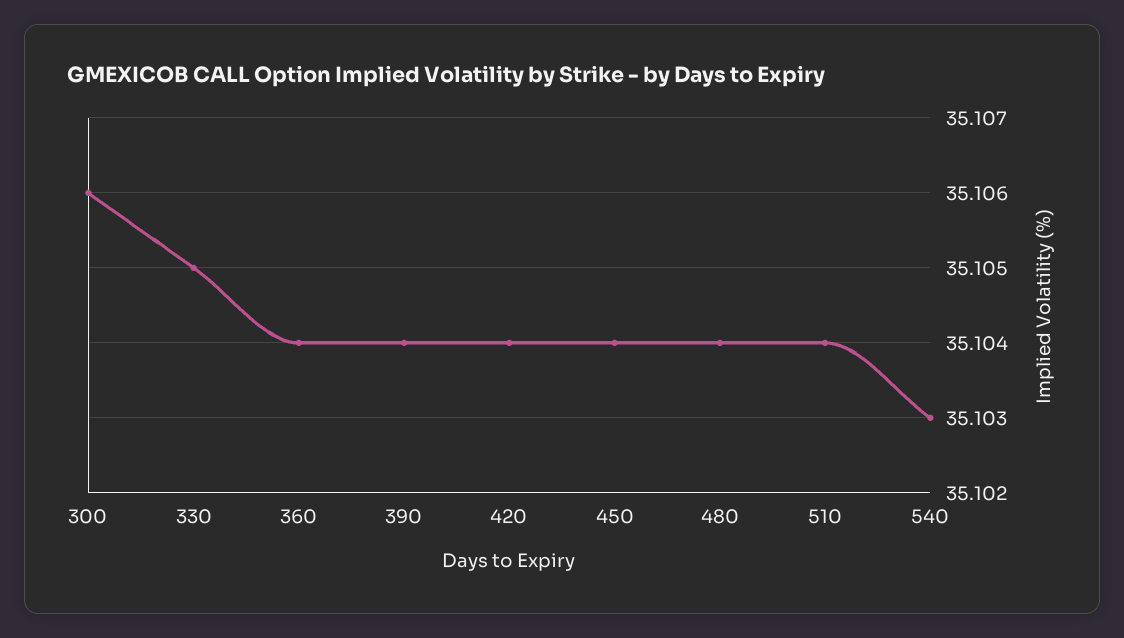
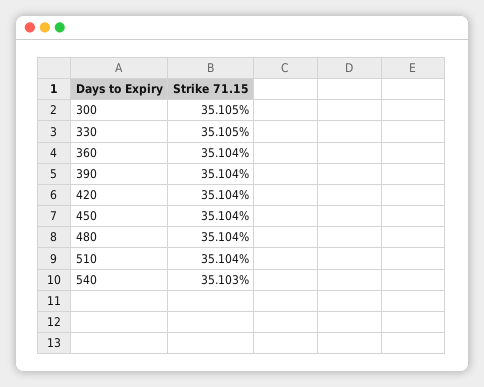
  {
-   "300": 35.106,
+   "300": 35.105,
    "330": 35.105,
    "360": 35.104,
    "390": 35.104,
    "420": 35.104,
    "450": 35.104,
    "480": 35.104,
    "510": 35.104,
    "540": 35.103
  }

